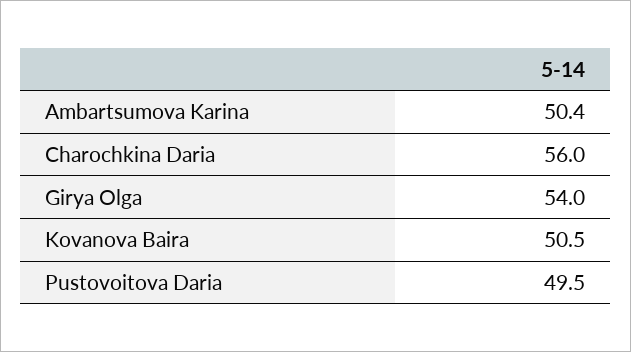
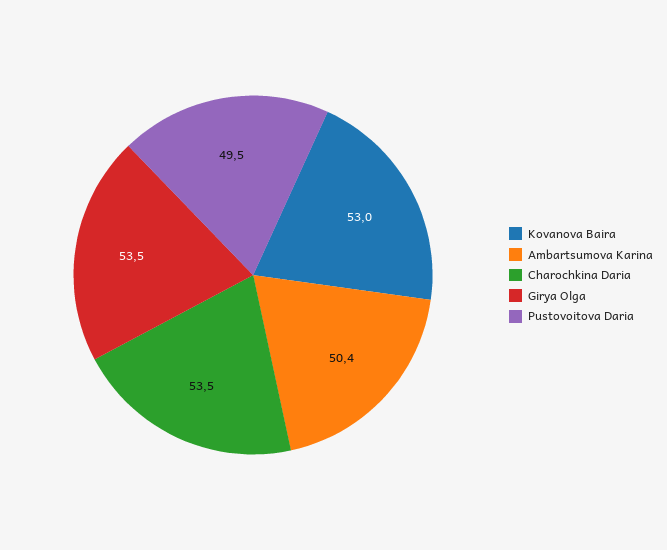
  {
    "Ambartsumova Karina": 50.4,
-   "Charochkina Daria": 56,
+   "Charochkina Daria": 53.5,
-   "Girya Olga": 54,
+   "Girya Olga": 53.5,
-   "Kovanova Baira": 50.5,
+   "Kovanova Baira": 53,
    "Pustovoitova Daria": 49.5
  }

